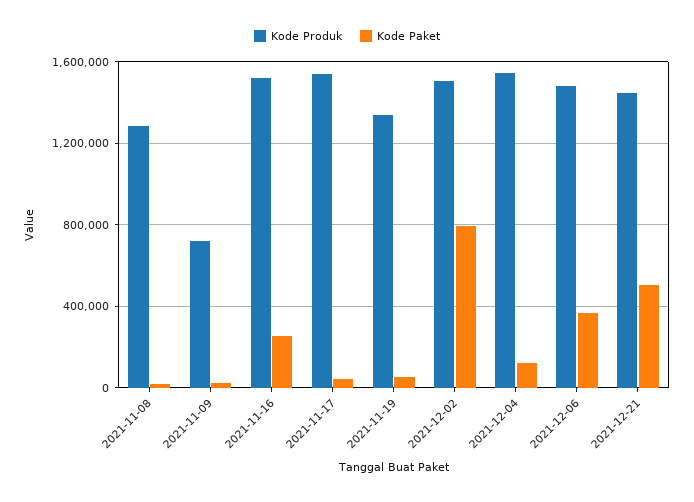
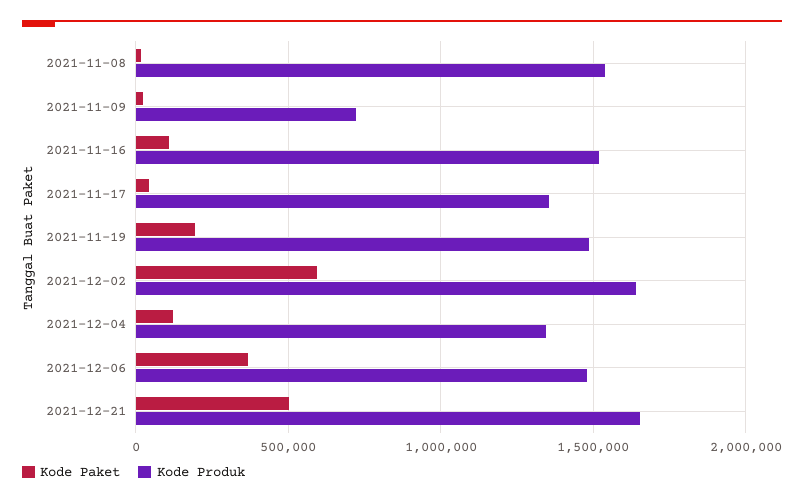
  {
    "Kode Produk": {
-     "2021-11-08": 1300000,
+     "2021-11-08": 1550000,
      "2021-11-09": 700000,
      "2021-11-16": 1500000,
-     "2021-11-17": 1550000,
+     "2021-11-17": 1350000,
-     "2021-11-19": 1350000,
+     "2021-11-19": 1500000,
-     "2021-12-02": 1500000,
+     "2021-12-02": 1650000,
-     "2021-12-04": 1550000,
+     "2021-12-04": 1350000,
      "2021-12-06": 1500000,
-     "2021-12-21": 1450000
+     "2021-12-21": 1650000
    },
    "Kode Paket": {
      "2021-11-08": 0,
      "2021-11-09": 0,
-     "2021-11-16": 250000,
+     "2021-11-16": 100000,
      "2021-11-17": 50000,
-     "2021-11-19": 50000,
+     "2021-11-19": 200000,
-     "2021-12-02": 800000,
+     "2021-12-02": 600000,
      "2021-12-04": 100000,
      "2021-12-06": 350000,
      "2021-12-21": 500000
    }
  }

